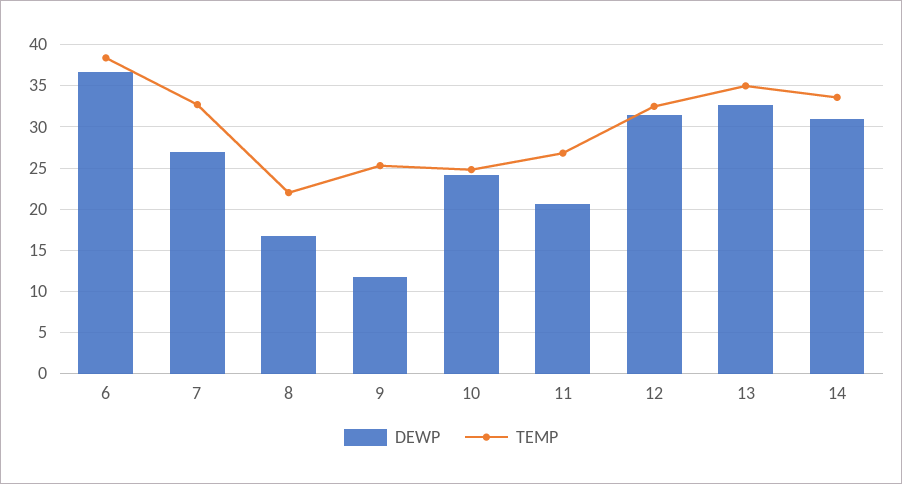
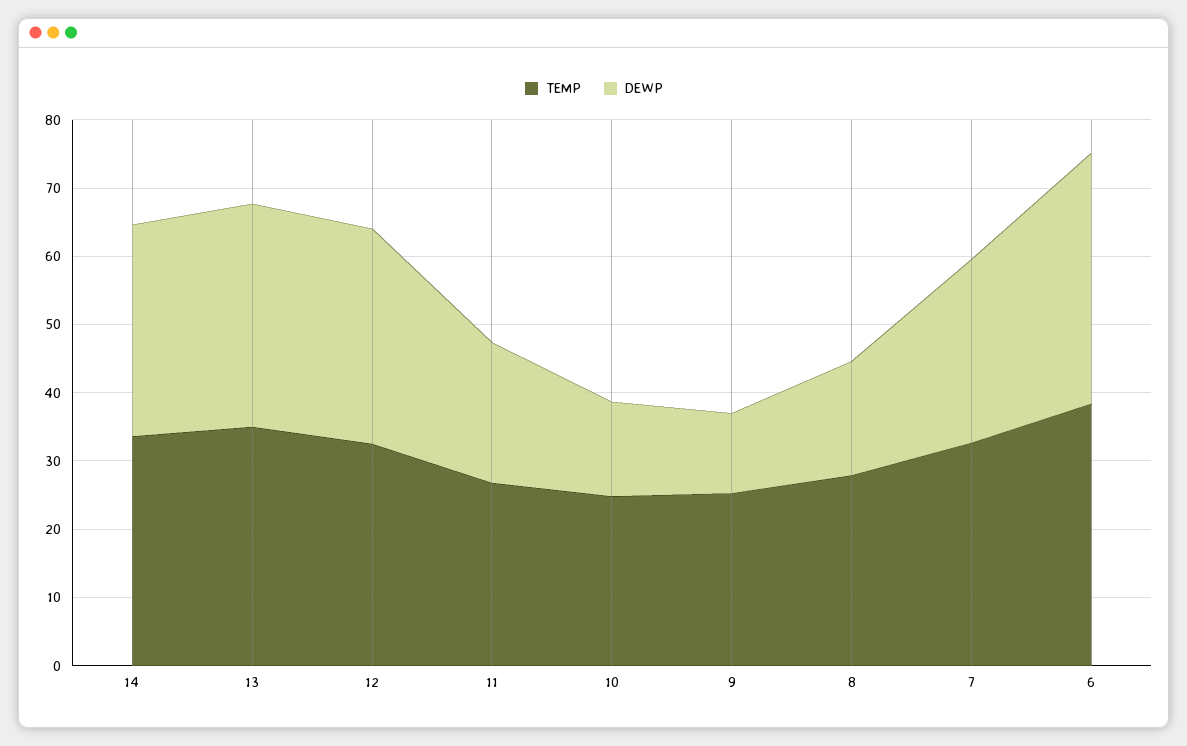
  {
    "DEWP": {
      "6": 37,
      "7": 27,
      "8": 17,
      "9": 12,
-     "10": 24,
+     "10": 14,
      "11": 21,
      "12": 32,
      "13": 33,
      "14": 31
    },
    "TEMP": {
      "6": 38,
      "7": 33,
-     "8": 22,
+     "8": 28,
      "9": 25,
      "10": 25,
      "11": 27,
      "12": 33,
      "13": 35,
      "14": 34
    }
  }

